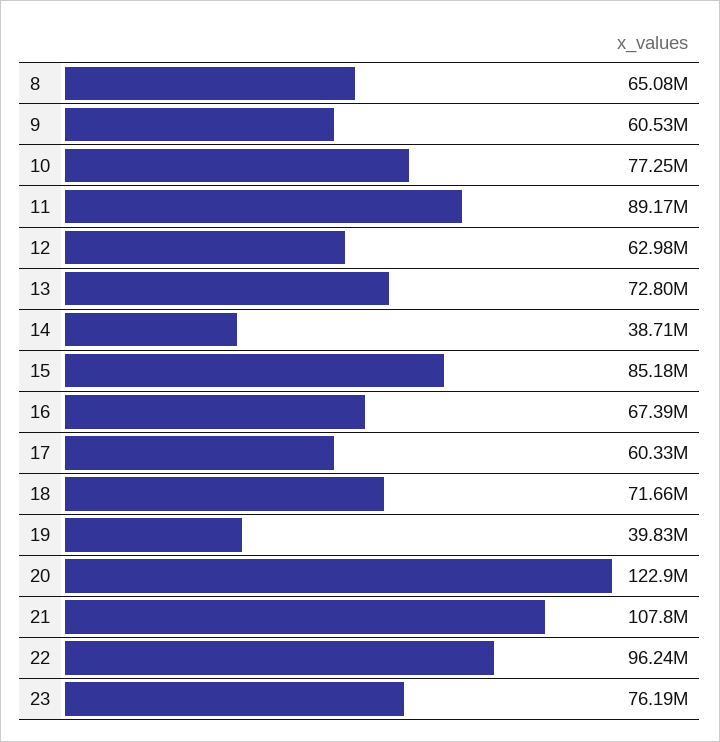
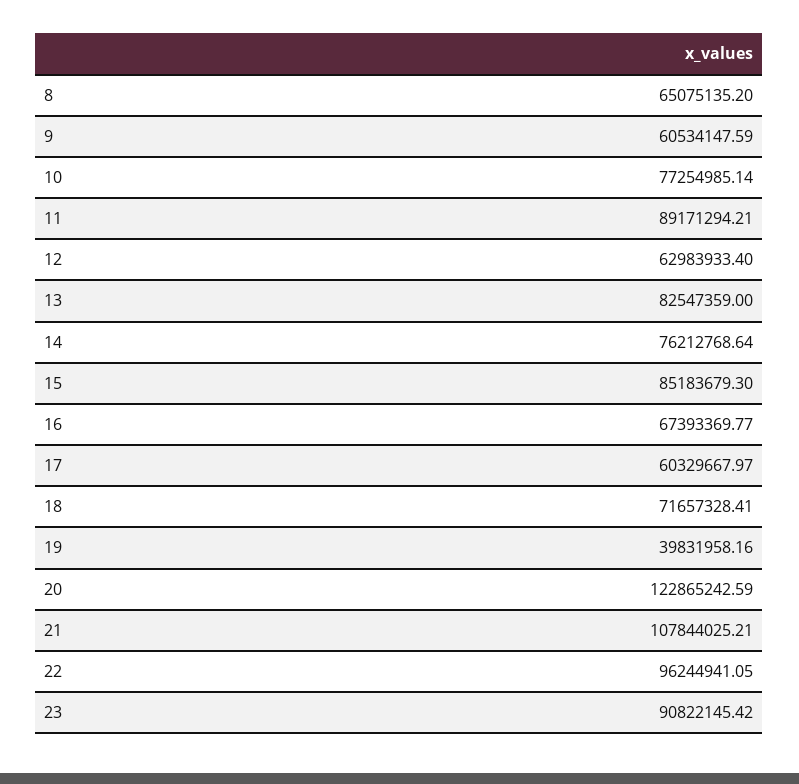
  {
    "8": 65075135.2,
    "9": 60534147.59,
    "10": 77254985.14,
    "11": 89171294.21,
    "12": 62983933.4,
-   "13": 72800000,
+   "13": 82547359,
-   "14": 38710000,
+   "14": 76212768.64,
    "15": 85183679.3,
    "16": 67393369.77,
    "17": 60329667.97,
    "18": 71657328.41,
    "19": 39831958.16,
    "20": 122865242.59,
    "21": 107844025.21,
    "22": 96244941.05,
-   "23": 76190000
+   "23": 90822145.42
  }

